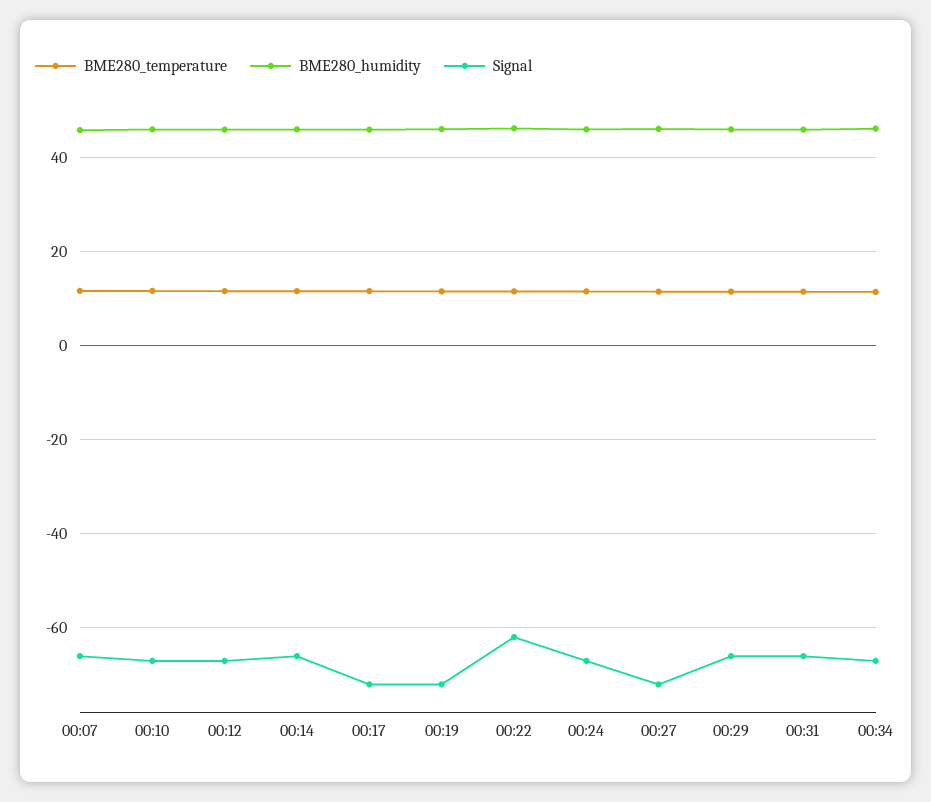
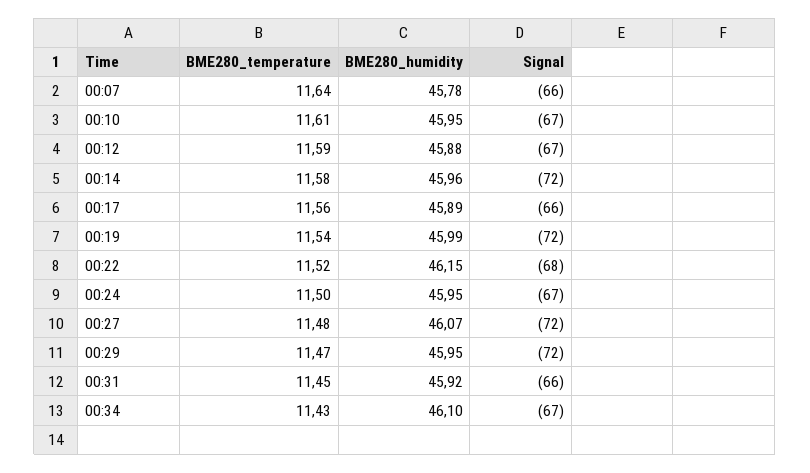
  {
    "BME280_temperature": {
      "00:07": 11.64,
      "00:10": 11.61,
      "00:12": 11.59,
      "00:14": 11.58,
      "00:17": 11.56,
      "00:19": 11.54,
      "00:22": 11.52,
      "00:24": 11.5,
      "00:27": 11.48,
      "00:29": 11.47,
      "00:31": 11.45,
      "00:34": 11.43
    },
    "BME280_humidity": {
      "00:07": 45.78,
      "00:10": 45.95,
      "00:12": 45.88,
      "00:14": 45.96,
      "00:17": 45.89,
      "00:19": 45.99,
      "00:22": 46.15,
      "00:24": 45.95,
      "00:27": 46.07,
      "00:29": 45.95,
      "00:31": 45.92,
      "00:34": 46.1
    },
    "Signal": {
      "00:07": -66,
      "00:10": -67,
      "00:12": -67,
-     "00:14": -66,
+     "00:14": -72,
-     "00:17": -72,
+     "00:17": -66,
      "00:19": -72,
-     "00:22": -62,
+     "00:22": -68,
      "00:24": -67,
      "00:27": -72,
-     "00:29": -66,
+     "00:29": -72,
      "00:31": -66,
      "00:34": -67
    }
  }

